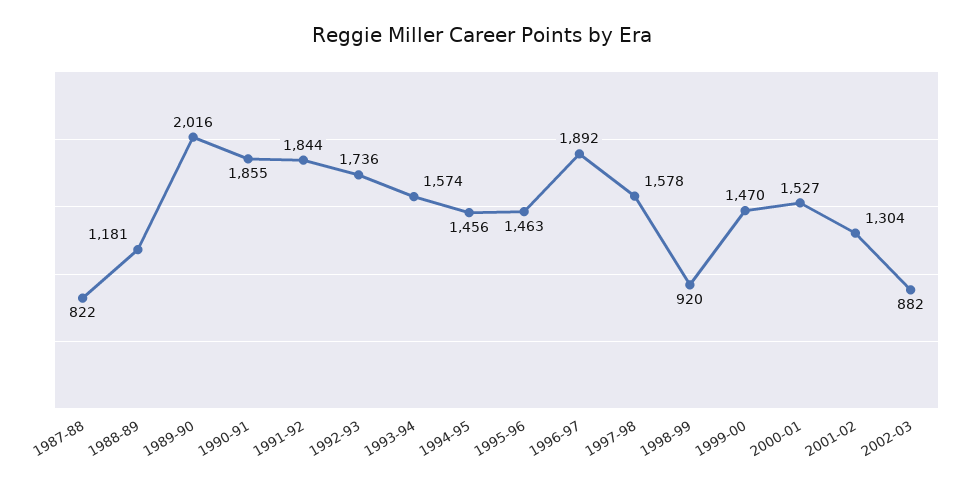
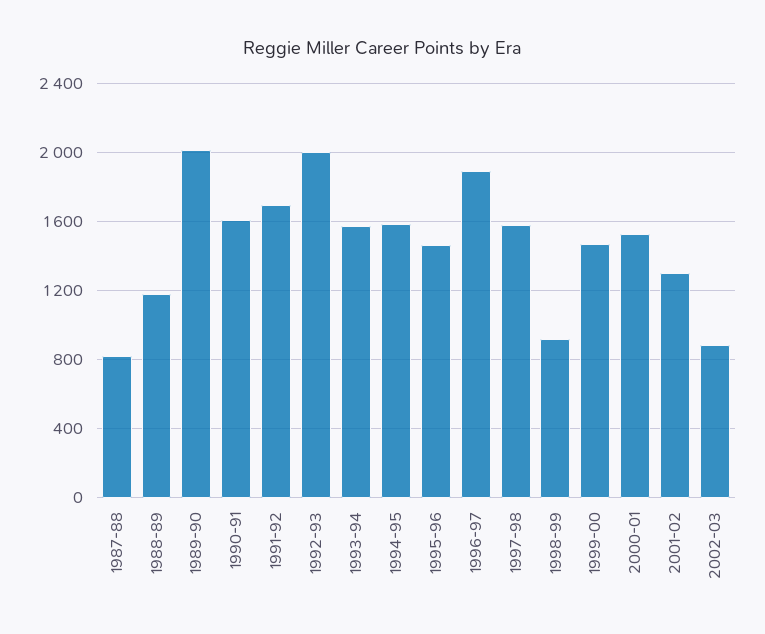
  {
    "1987-88": 822,
    "1988-89": 1181,
    "1989-90": 2016,
-   "1990-91": 1855,
+   "1990-91": 1600,
-   "1991-92": 1844,
+   "1991-92": 1700,
-   "1992-93": 1736,
+   "1992-93": 2000,
    "1993-94": 1574,
-   "1994-95": 1456,
+   "1994-95": 1600,
    "1995-96": 1463,
    "1996-97": 1892,
    "1997-98": 1578,
    "1998-99": 920,
    "1999-00": 1470,
    "2000-01": 1527,
    "2001-02": 1304,
    "2002-03": 882
  }

